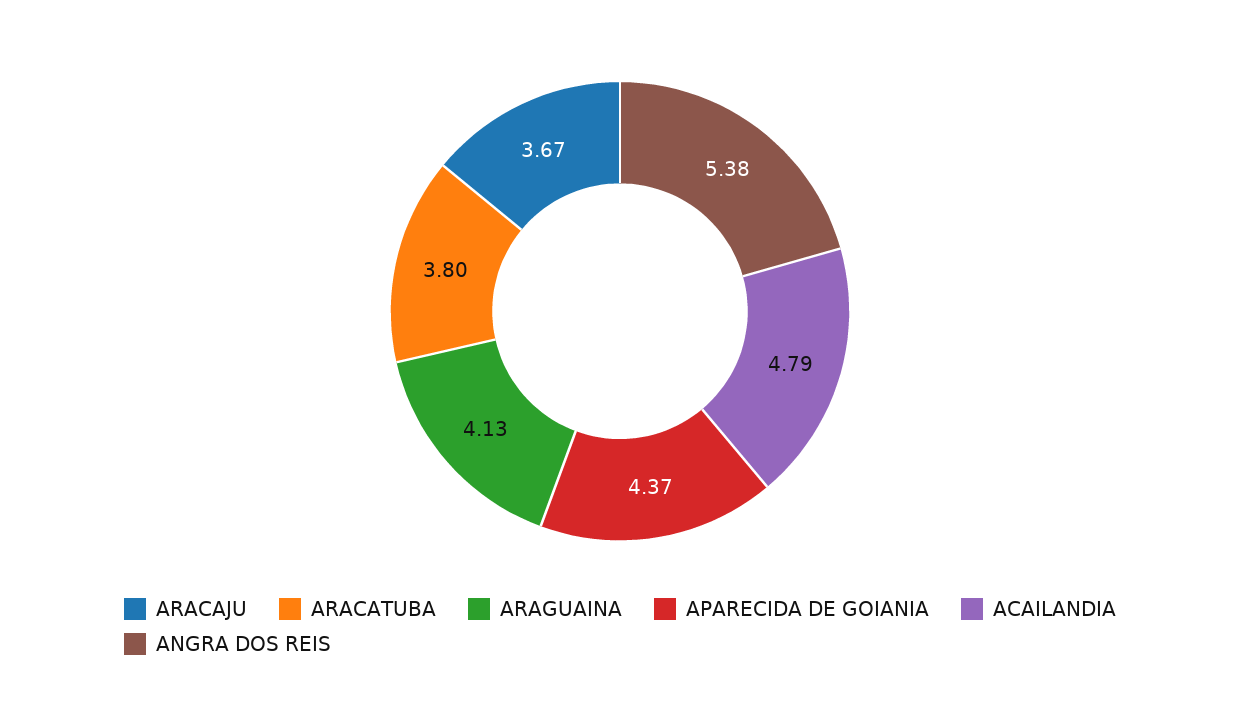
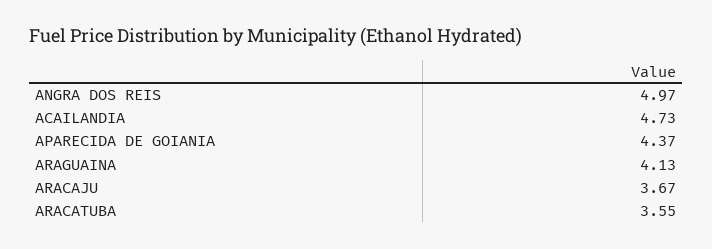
  {
    "ARACAJU": 3.67,
-   "ARACATUBA": 3.8,
+   "ARACATUBA": 3.55,
    "ARAGUAINA": 4.13,
    "APARECIDA DE GOIANIA": 4.37,
-   "ACAILANDIA": 4.79,
+   "ACAILANDIA": 4.73,
-   "ANGRA DOS REIS": 5.38
+   "ANGRA DOS REIS": 4.97
  }

